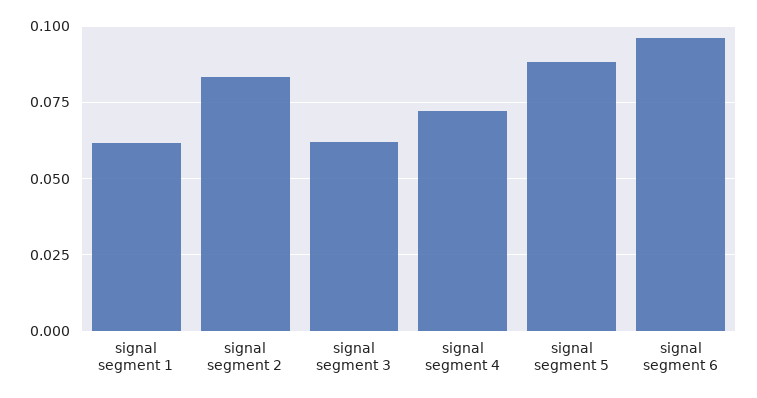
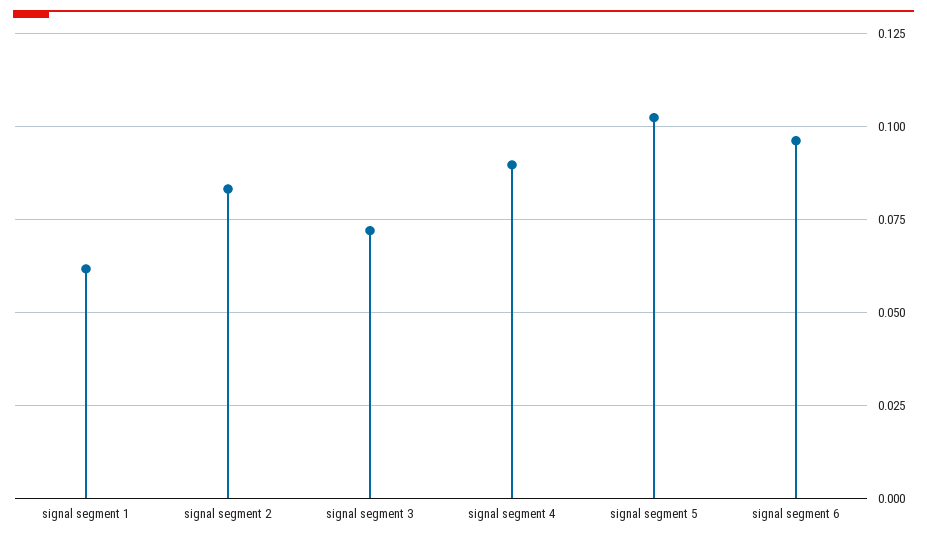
  {
    "signal segment 1": 0.0625,
    "signal segment 2": 0.0825,
-   "signal segment 3": 0.0625,
+   "signal segment 3": 0.0725,
-   "signal segment 4": 0.0725,
+   "signal segment 4": 0.09,
-   "signal segment 5": 0.0875,
+   "signal segment 5": 0.1025,
    "signal segment 6": 0.095
  }

